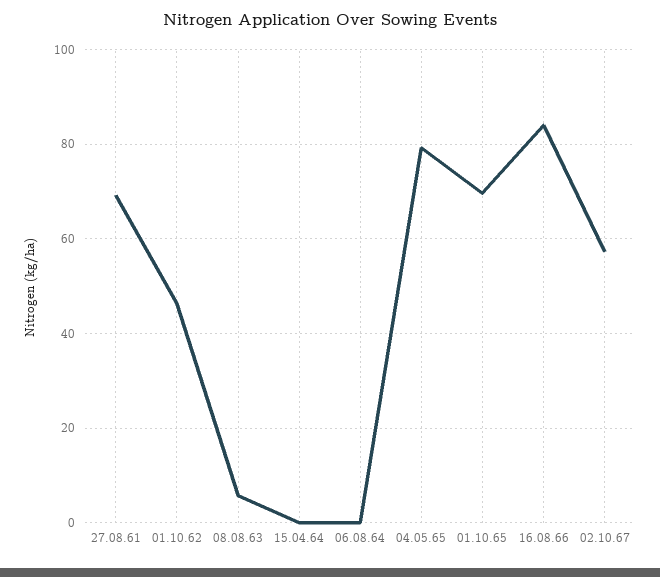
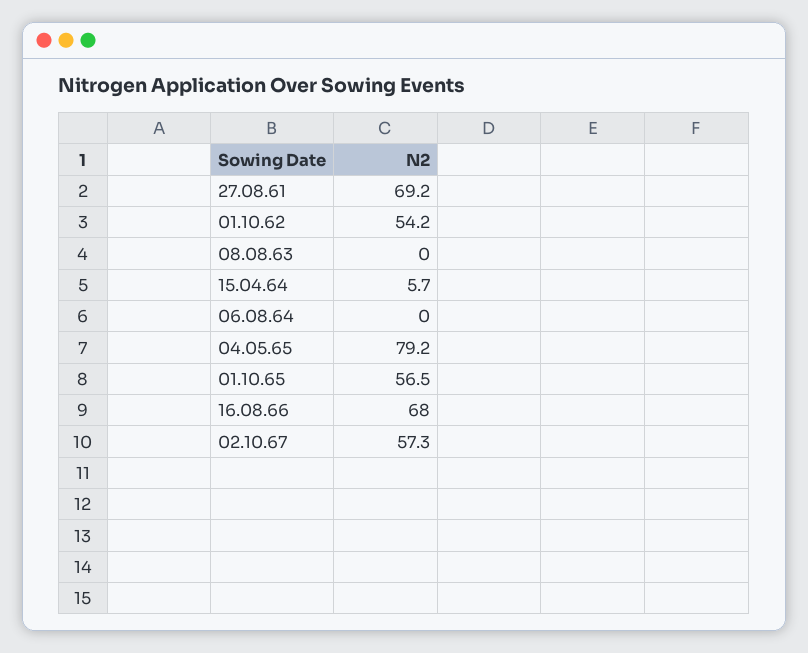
  {
    "27.08.61": 69.2,
-   "01.10.62": 46,
+   "01.10.62": 54.2,
-   "08.08.63": 6,
+   "08.08.63": 0,
-   "15.04.64": 0,
+   "15.04.64": 5.7,
    "06.08.64": 0,
    "04.05.65": 79.2,
-   "01.10.65": 70,
+   "01.10.65": 56.5,
-   "16.08.66": 84,
+   "16.08.66": 68,
    "02.10.67": 57.3
  }

